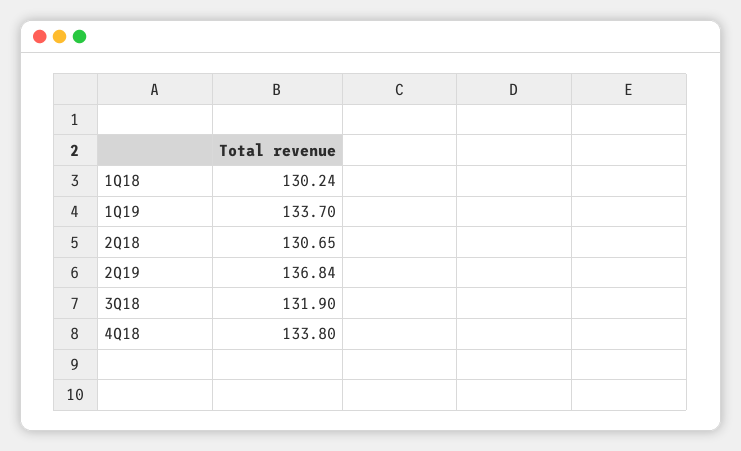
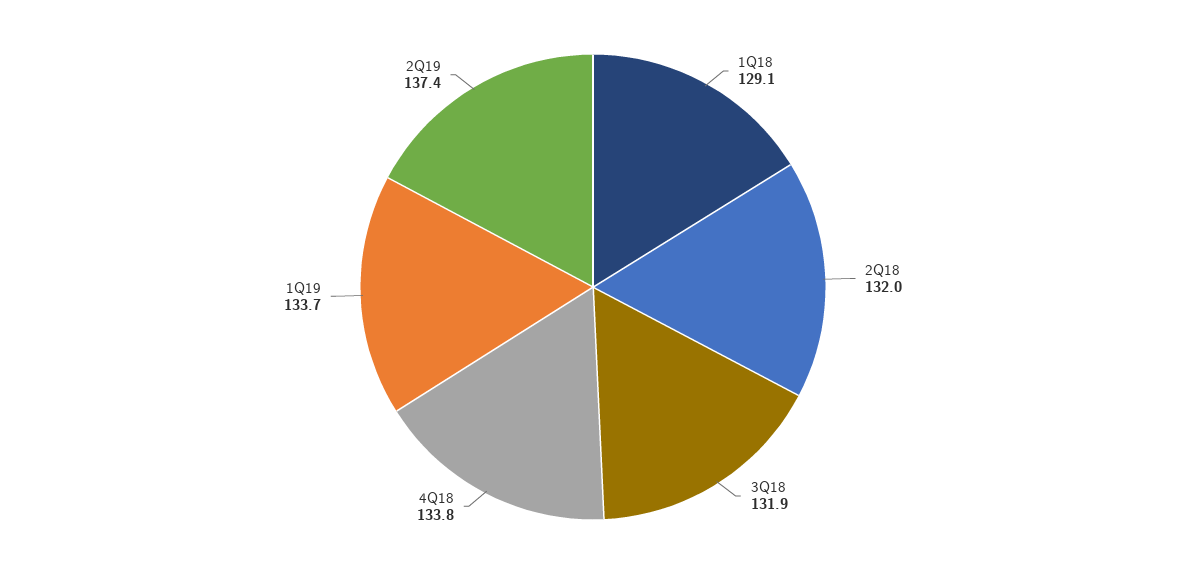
  {
-   "1Q18": 130.24,
+   "1Q18": 129.1,
    "1Q19": 133.7,
-   "2Q18": 130.65,
+   "2Q18": 132,
-   "2Q19": 136.84,
+   "2Q19": 137.4,
    "3Q18": 131.9,
    "4Q18": 133.8
  }

